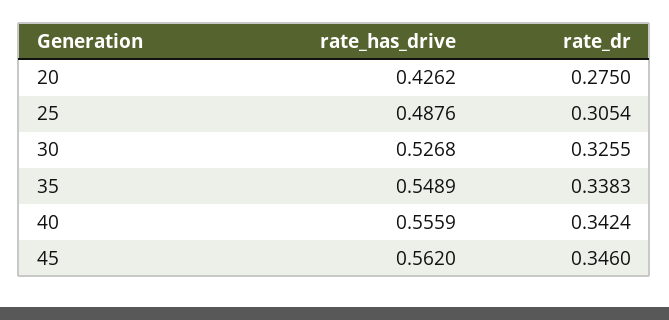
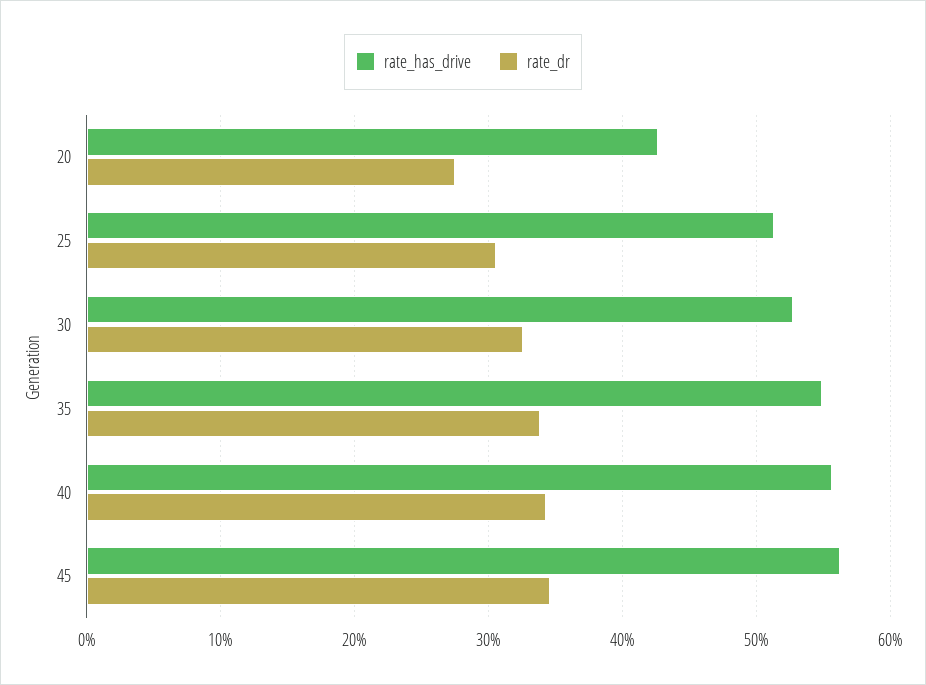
  {
    "rate_has_drive": {
      "20": 0.4262,
-     "25": 0.4876,
+     "25": 0.51,
      "30": 0.5268,
      "35": 0.5489,
      "40": 0.5559,
      "45": 0.562
    },
    "rate_dr": {
      "20": 0.275,
      "25": 0.3054,
      "30": 0.3255,
      "35": 0.3383,
      "40": 0.3424,
      "45": 0.346
    }
  }

